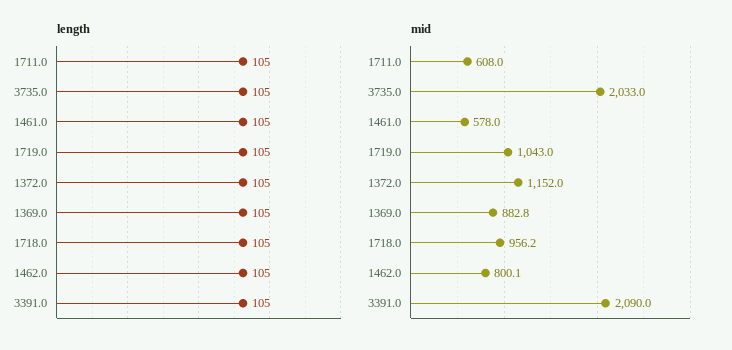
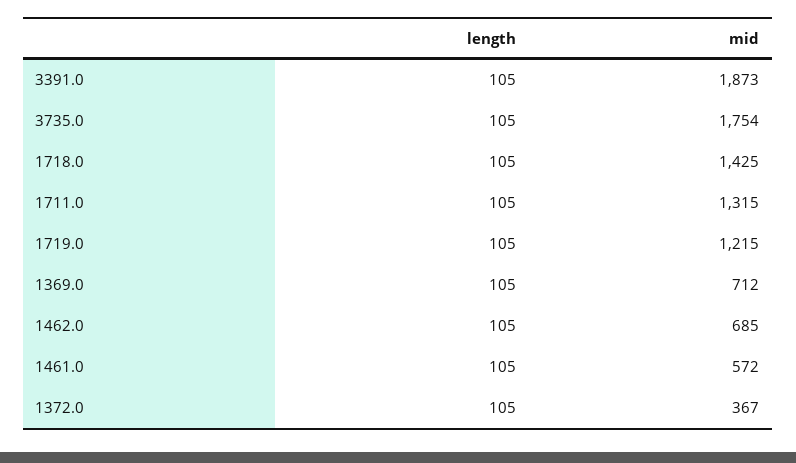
  {
    "length": {
      "1711.0": 105,
      "3735.0": 105,
      "1461.0": 105,
      "1719.0": 105,
      "1372.0": 105,
      "1369.0": 105,
      "1718.0": 105,
      "1462.0": 105,
      "3391.0": 105
    },
    "mid": {
-     "1711.0": 608,
+     "1711.0": 1315,
-     "3735.0": 2033,
+     "3735.0": 1754,
-     "1461.0": 578,
+     "1461.0": 572,
-     "1719.0": 1043,
+     "1719.0": 1215,
-     "1372.0": 1152,
+     "1372.0": 367,
-     "1369.0": 882.8,
+     "1369.0": 712,
-     "1718.0": 956.2,
+     "1718.0": 1425,
-     "1462.0": 800.1,
+     "1462.0": 685,
-     "3391.0": 2090
+     "3391.0": 1873
    }
  }

